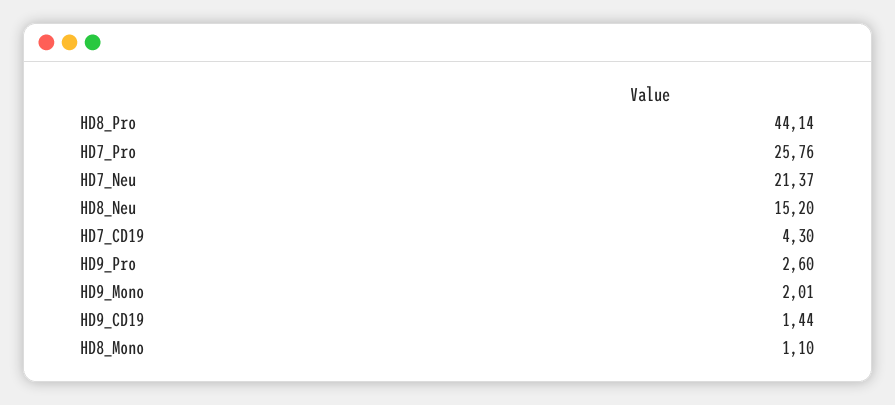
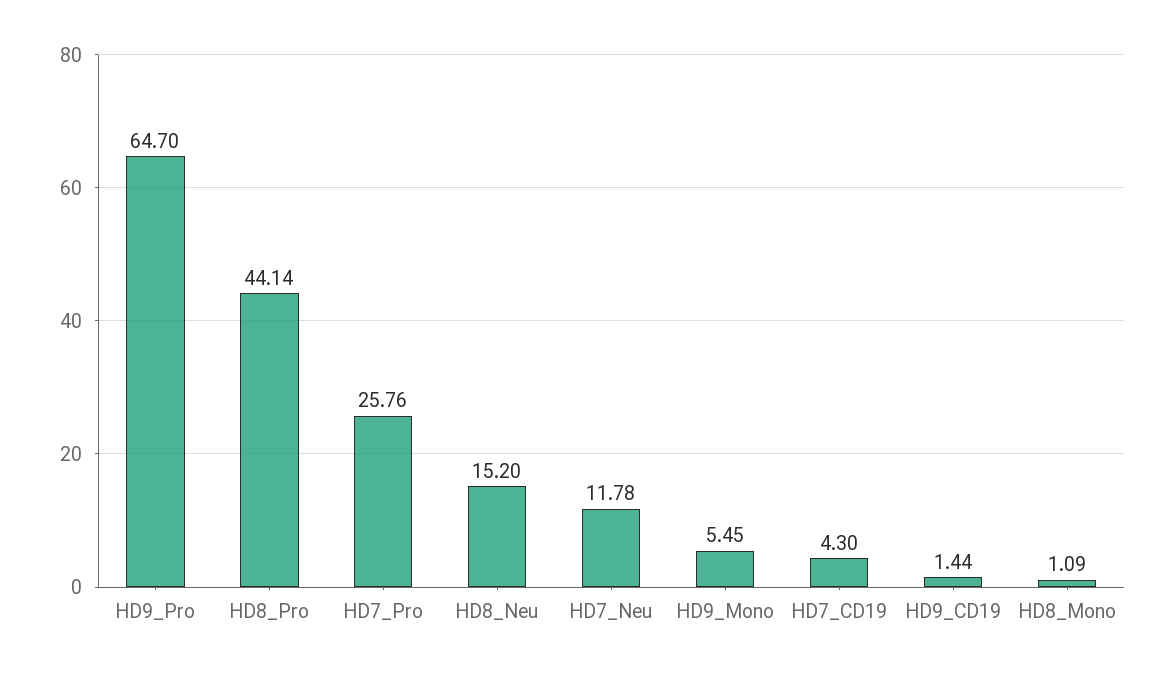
  {
    "HD8_Pro": 44.14,
    "HD7_Pro": 25.76,
-   "HD7_Neu": 21.37,
+   "HD7_Neu": 11.78,
    "HD8_Neu": 15.2,
    "HD7_CD19": 4.3,
-   "HD9_Pro": 2.6,
+   "HD9_Pro": 64.7,
-   "HD9_Mono": 2.01,
+   "HD9_Mono": 5.45,
    "HD9_CD19": 1.44,
-   "HD8_Mono": 1.1
+   "HD8_Mono": 1.09
  }

